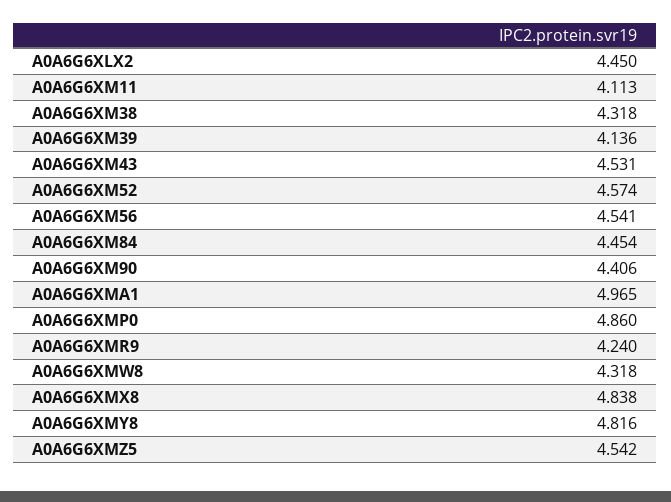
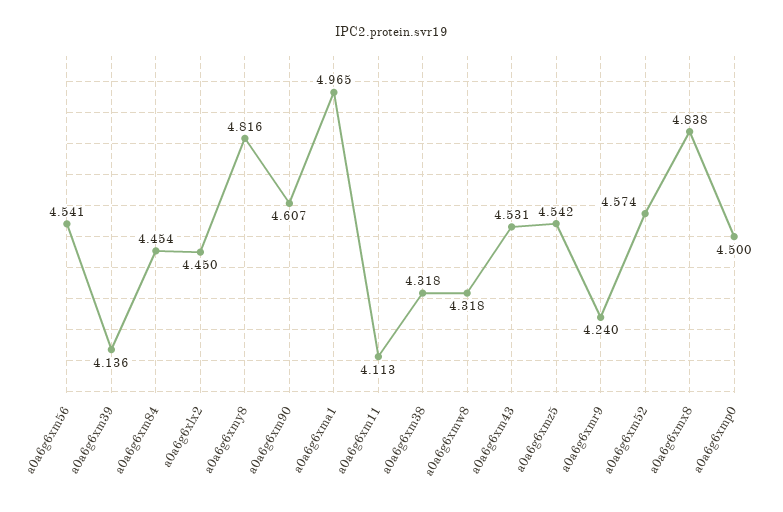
  {
    "A0A6G6XLX2": 4.45,
    "A0A6G6XM11": 4.113,
    "A0A6G6XM38": 4.318,
    "A0A6G6XM39": 4.136,
    "A0A6G6XM43": 4.531,
    "A0A6G6XM52": 4.574,
    "A0A6G6XM56": 4.541,
    "A0A6G6XM84": 4.454,
-   "A0A6G6XM90": 4.406,
+   "A0A6G6XM90": 4.607,
    "A0A6G6XMA1": 4.965,
-   "A0A6G6XMP0": 4.86,
+   "A0A6G6XMP0": 4.5,
    "A0A6G6XMR9": 4.24,
    "A0A6G6XMW8": 4.318,
    "A0A6G6XMX8": 4.838,
    "A0A6G6XMY8": 4.816,
    "A0A6G6XMZ5": 4.542
  }

